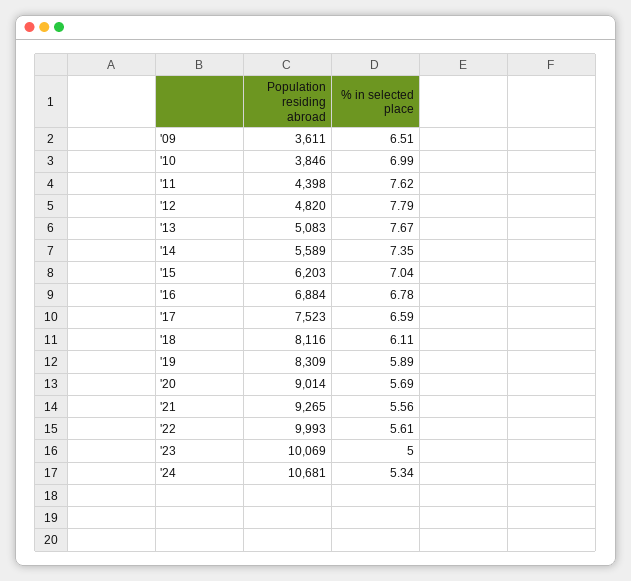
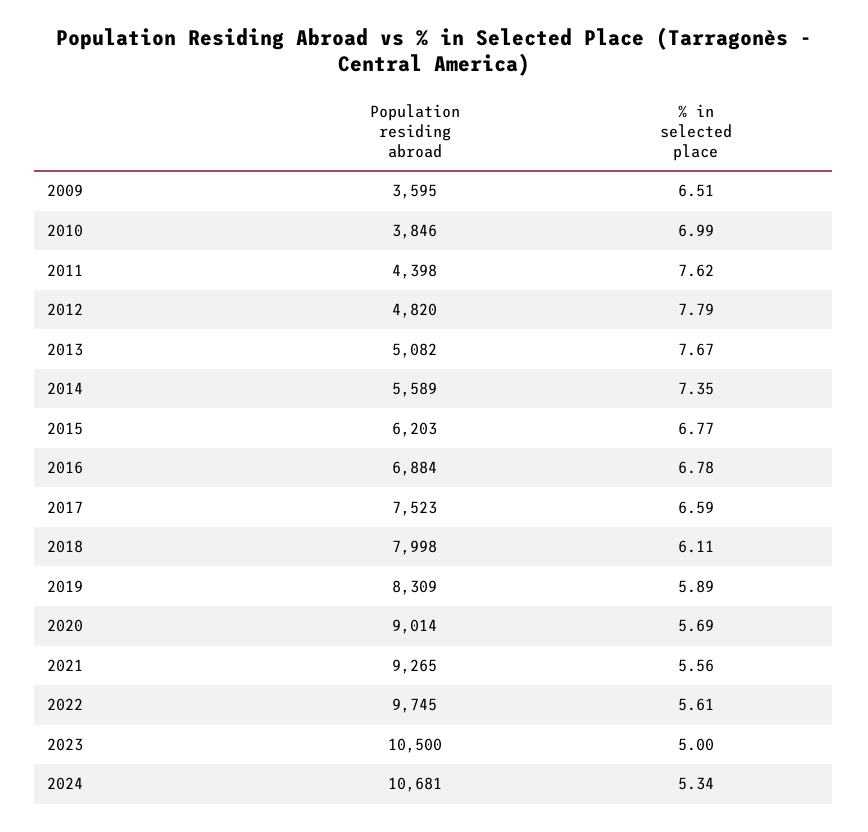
  {
    "Population residing abroad": {
-     "'09": 3611,
+     "'09": 3595,
      "'10": 3846,
      "'11": 4398,
      "'12": 4820,
-     "'13": 5083,
+     "'13": 5082,
      "'14": 5589,
      "'15": 6203,
      "'16": 6884,
      "'17": 7523,
-     "'18": 8116,
+     "'18": 7998,
      "'19": 8309,
      "'20": 9014,
      "'21": 9265,
-     "'22": 9993,
+     "'22": 9745,
-     "'23": 10069,
+     "'23": 10500,
      "'24": 10681
    },
    "% in selected place": {
      "'09": 6.51,
      "'10": 6.99,
      "'11": 7.62,
      "'12": 7.79,
      "'13": 7.67,
      "'14": 7.35,
-     "'15": 7.04,
+     "'15": 6.77,
      "'16": 6.78,
      "'17": 6.59,
      "'18": 6.11,
      "'19": 5.89,
      "'20": 5.69,
      "'21": 5.56,
      "'22": 5.61,
      "'23": 5,
      "'24": 5.34
    }
  }

